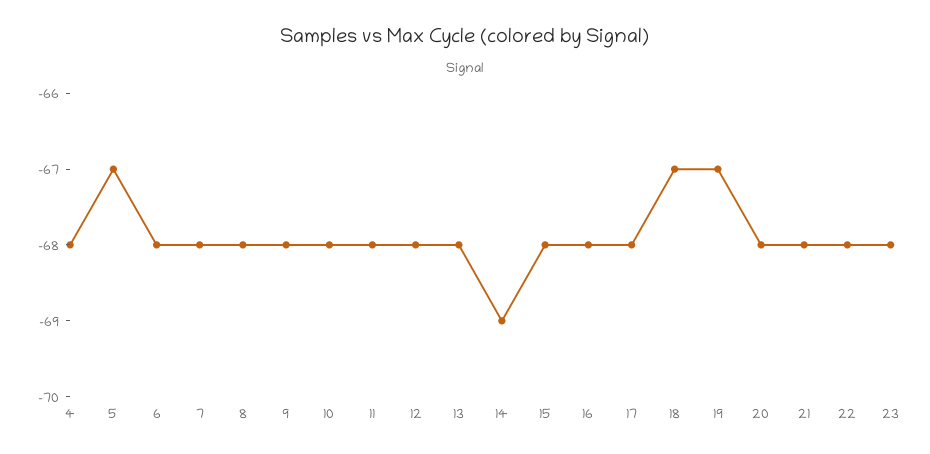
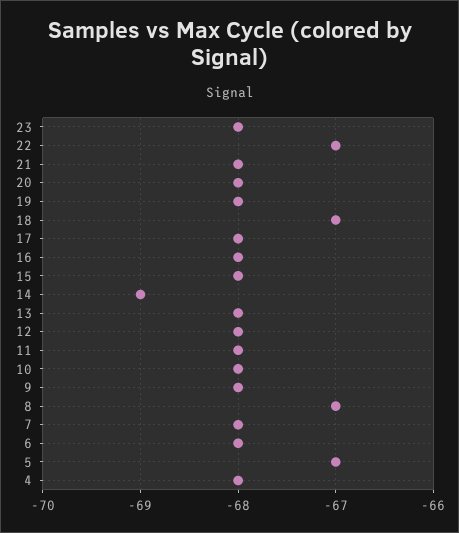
  {
    "4": -68,
    "5": -67,
    "6": -68,
    "7": -68,
-   "8": -68,
+   "8": -67,
    "9": -68,
    "10": -68,
    "11": -68,
    "12": -68,
    "13": -68,
    "14": -69,
    "15": -68,
    "16": -68,
    "17": -68,
    "18": -67,
-   "19": -67,
+   "19": -68,
    "20": -68,
    "21": -68,
-   "22": -68,
+   "22": -67,
    "23": -68
  }

